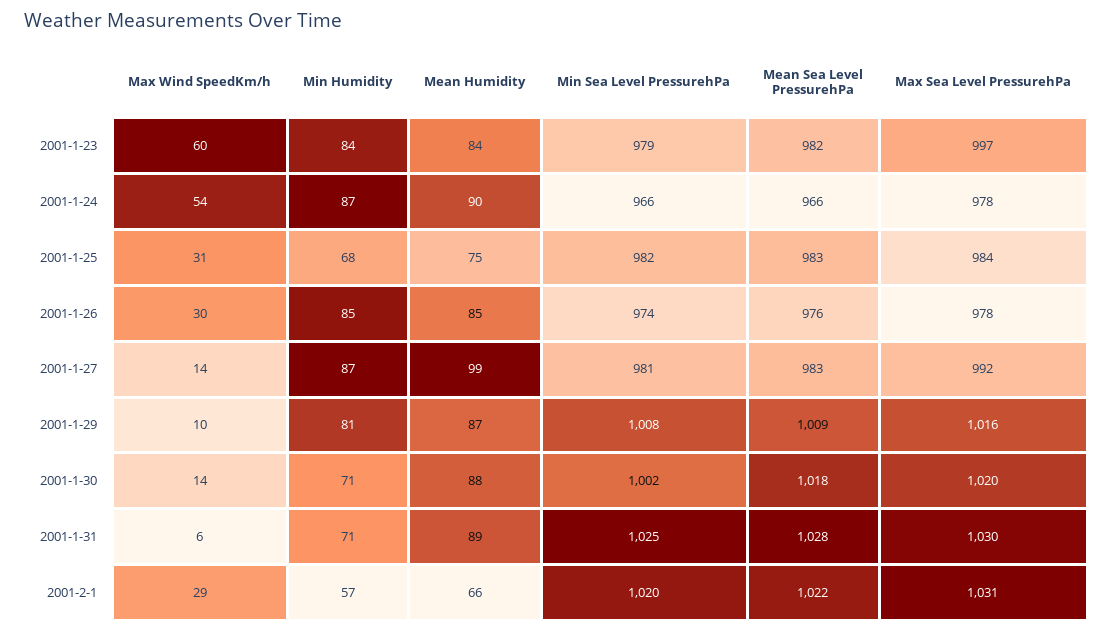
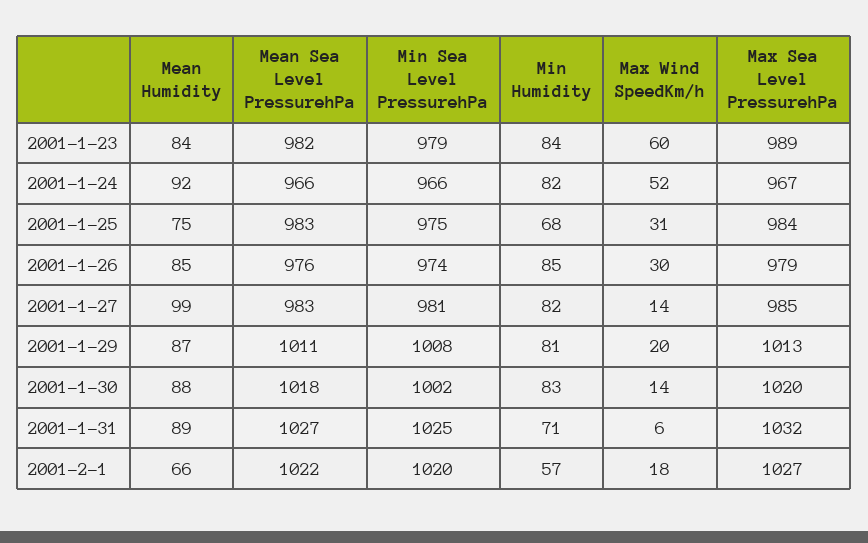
  {
    "Max Wind SpeedKm/h": {
      "2001-1-23": 60,
-     "2001-1-24": 54,
+     "2001-1-24": 52,
      "2001-1-25": 31,
      "2001-1-26": 30,
      "2001-1-27": 14,
-     "2001-1-29": 10,
+     "2001-1-29": 20,
      "2001-1-30": 14,
      "2001-1-31": 6,
-     "2001-2-1": 29
+     "2001-2-1": 18
    },
    "Min Humidity": {
      "2001-1-23": 84,
-     "2001-1-24": 87,
+     "2001-1-24": 82,
      "2001-1-25": 68,
      "2001-1-26": 85,
-     "2001-1-27": 87,
+     "2001-1-27": 82,
      "2001-1-29": 81,
-     "2001-1-30": 71,
+     "2001-1-30": 83,
      "2001-1-31": 71,
      "2001-2-1": 57
    },
    "Mean Humidity": {
      "2001-1-23": 84,
-     "2001-1-24": 90,
+     "2001-1-24": 92,
      "2001-1-25": 75,
      "2001-1-26": 85,
      "2001-1-27": 99,
      "2001-1-29": 87,
      "2001-1-30": 88,
      "2001-1-31": 89,
      "2001-2-1": 66
    },
    "Min Sea Level PressurehPa": {
      "2001-1-23": 979,
      "2001-1-24": 966,
-     "2001-1-25": 982,
+     "2001-1-25": 975,
      "2001-1-26": 974,
      "2001-1-27": 981,
      "2001-1-29": 1008,
      "2001-1-30": 1002,
      "2001-1-31": 1025,
      "2001-2-1": 1020
    },
    "Mean Sea Level PressurehPa": {
      "2001-1-23": 982,
      "2001-1-24": 966,
      "2001-1-25": 983,
      "2001-1-26": 976,
      "2001-1-27": 983,
-     "2001-1-29": 1009,
+     "2001-1-29": 1011,
      "2001-1-30": 1018,
-     "2001-1-31": 1028,
+     "2001-1-31": 1027,
      "2001-2-1": 1022
    },
    "Max Sea Level PressurehPa": {
-     "2001-1-23": 997,
+     "2001-1-23": 989,
-     "2001-1-24": 978,
+     "2001-1-24": 967,
      "2001-1-25": 984,
-     "2001-1-26": 978,
+     "2001-1-26": 979,
-     "2001-1-27": 992,
+     "2001-1-27": 985,
-     "2001-1-29": 1016,
+     "2001-1-29": 1013,
      "2001-1-30": 1020,
-     "2001-1-31": 1030,
+     "2001-1-31": 1032,
-     "2001-2-1": 1031
+     "2001-2-1": 1027
    }
  }

